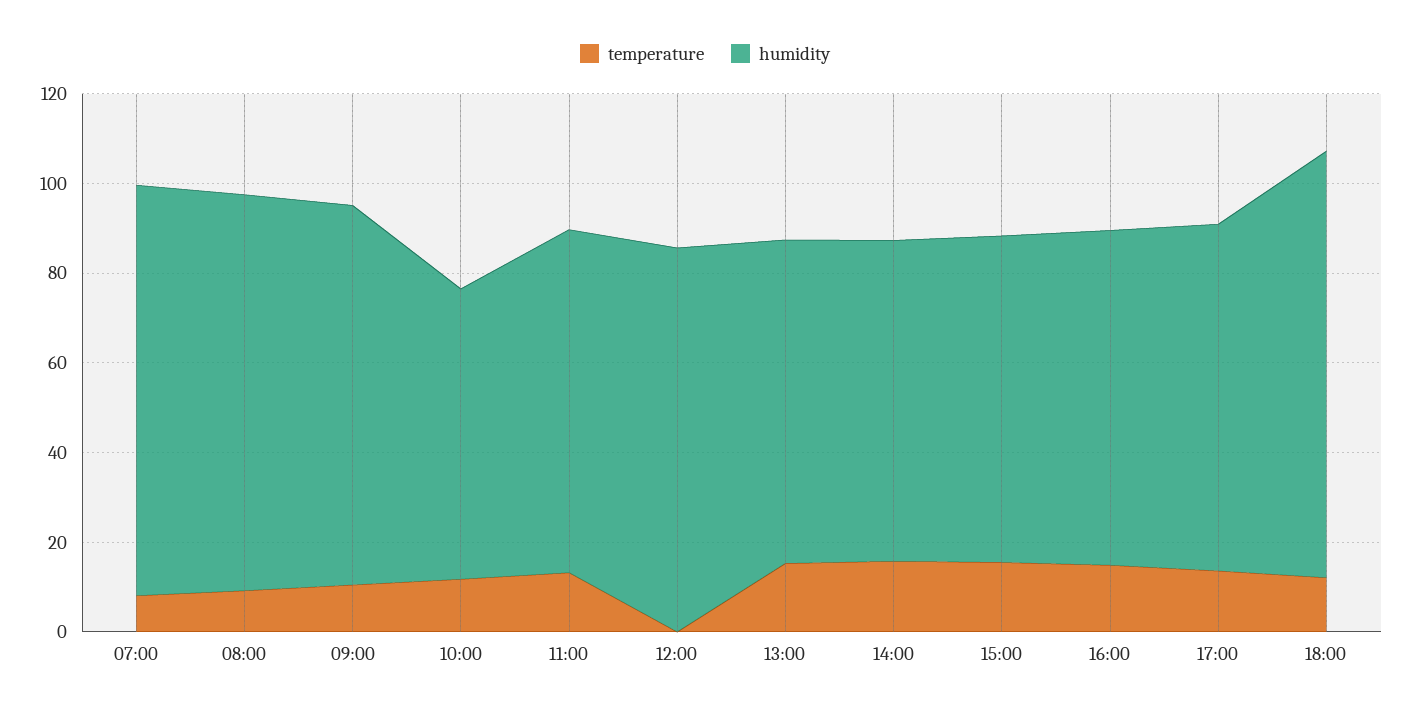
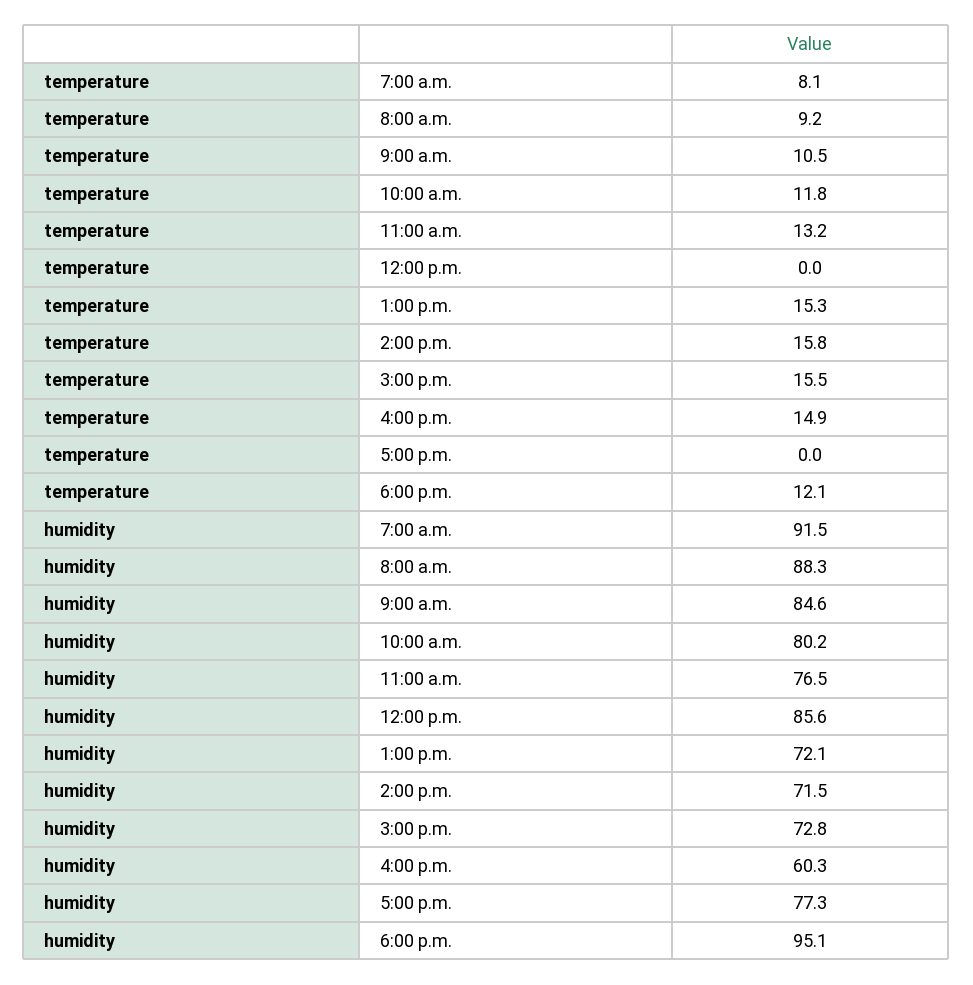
  {
    "temperature": {
      "07:00": 8.1,
      "08:00": 9.2,
      "09:00": 10.5,
      "10:00": 11.8,
      "11:00": 13.2,
      "12:00": 0,
      "13:00": 15.3,
      "14:00": 15.8,
      "15:00": 15.5,
      "16:00": 14.9,
-     "17:00": 15,
+     "17:00": 0,
      "18:00": 12.1
    },
    "humidity": {
      "07:00": 91.5,
      "08:00": 88.3,
      "09:00": 84.6,
-     "10:00": 65,
+     "10:00": 80.2,
      "11:00": 76.5,
      "12:00": 85.6,
      "13:00": 72.1,
      "14:00": 71.5,
      "15:00": 72.8,
-     "16:00": 75,
+     "16:00": 60.3,
      "17:00": 77.3,
      "18:00": 95.1
    }
  }

